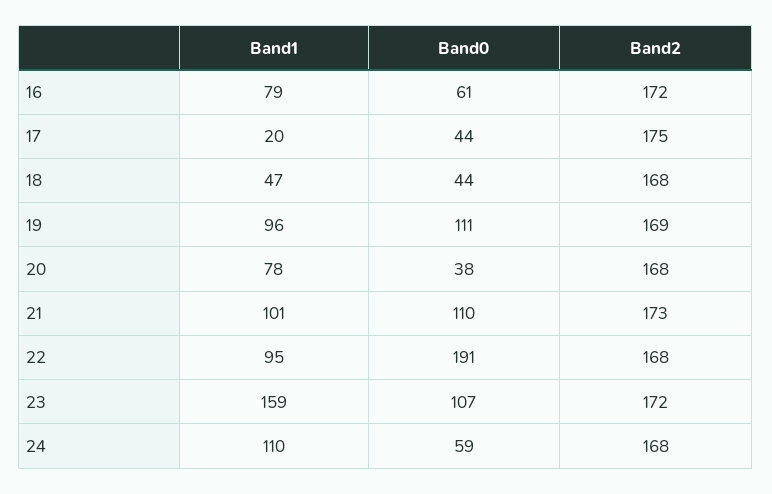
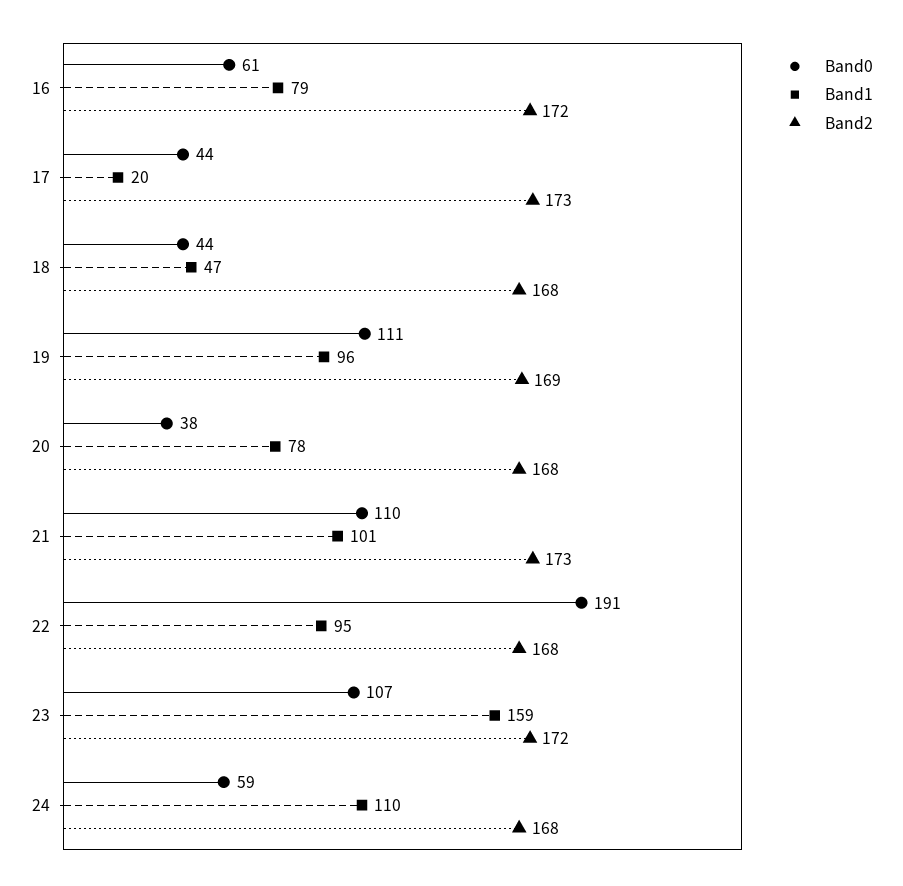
  {
    "Band1": {
      "16": 79,
      "17": 20,
      "18": 47,
      "19": 96,
      "20": 78,
      "21": 101,
      "22": 95,
      "23": 159,
      "24": 110
    },
    "Band0": {
      "16": 61,
      "17": 44,
      "18": 44,
      "19": 111,
      "20": 38,
      "21": 110,
      "22": 191,
      "23": 107,
      "24": 59
    },
    "Band2": {
      "16": 172,
-     "17": 175,
+     "17": 173,
      "18": 168,
      "19": 169,
      "20": 168,
      "21": 173,
      "22": 168,
      "23": 172,
      "24": 168
    }
  }

